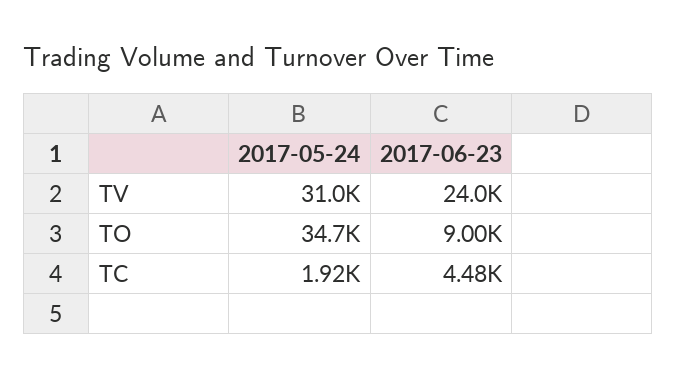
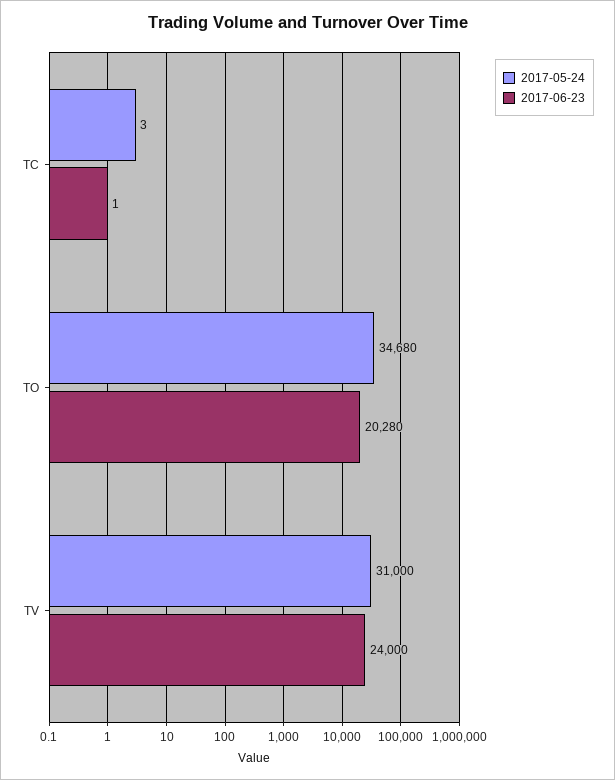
  {
    "2017-05-24": {
      "TV": 31000,
      "TO": 34680,
-     "TC": 1920
+     "TC": 3
    },
    "2017-06-23": {
      "TV": 24000,
-     "TO": 9000,
+     "TO": 20280,
-     "TC": 4480
+     "TC": 1
    }
  }

